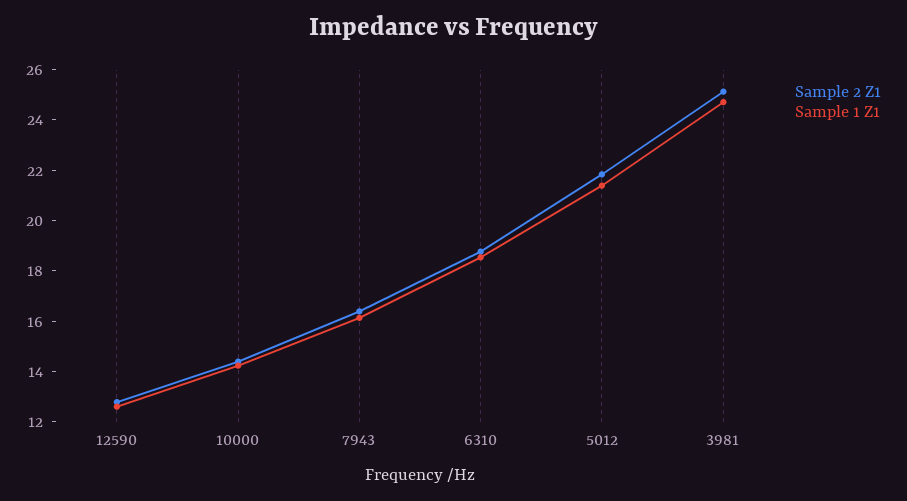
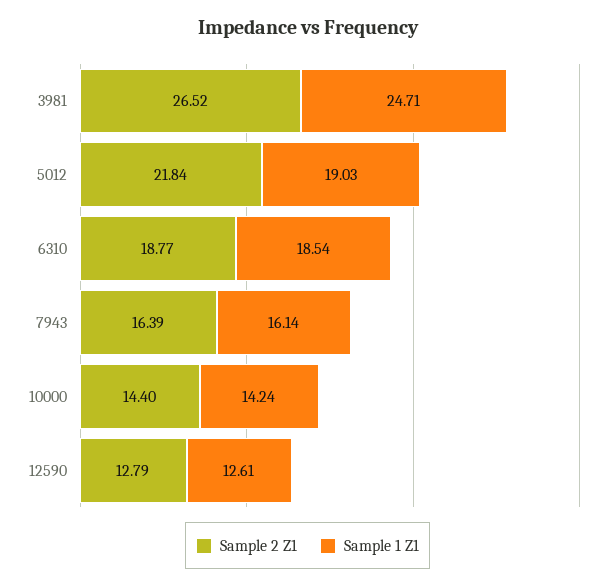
  {
    "Sample 2 Z1": {
      "12590": 12.79,
      "10000": 14.4,
      "7943": 16.39,
      "6310": 18.77,
      "5012": 21.84,
-     "3981": 25
+     "3981": 26.52
    },
    "Sample 1 Z1": {
      "12590": 12.61,
      "10000": 14.24,
      "7943": 16.14,
      "6310": 18.54,
-     "5012": 21.5,
+     "5012": 19.03,
      "3981": 24.71
    }
  }

